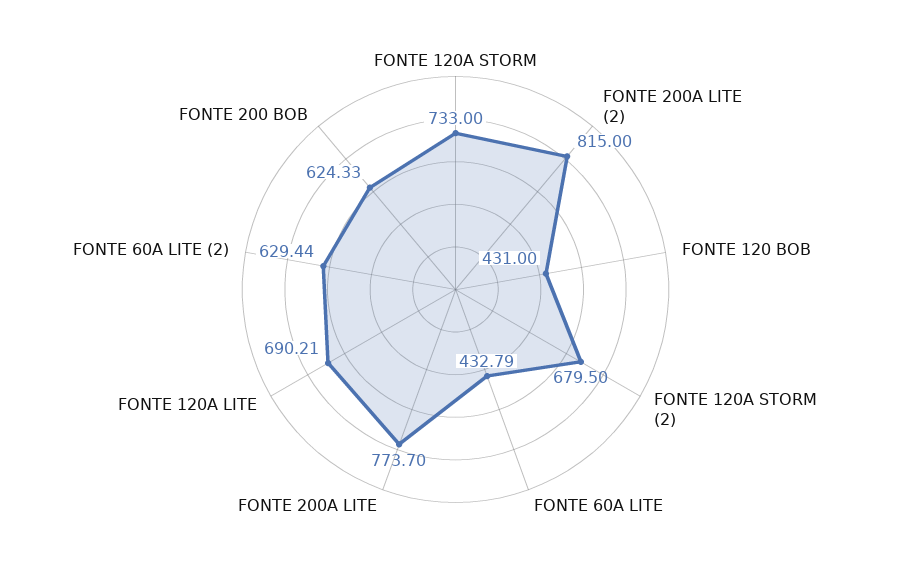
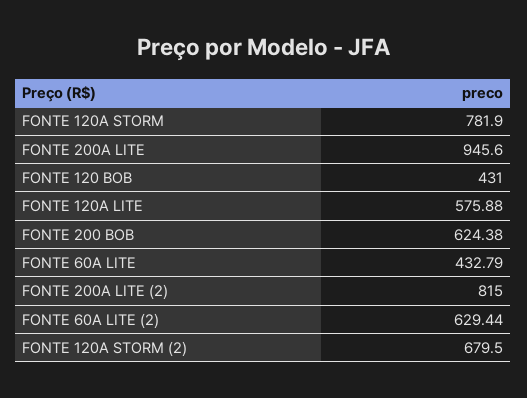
  {
-   "FONTE 120A STORM": 733,
+   "FONTE 120A STORM": 781.9,
    "FONTE 200A LITE (2)": 815,
    "FONTE 120 BOB": 431,
    "FONTE 120A STORM (2)": 679.5,
    "FONTE 60A LITE": 432.79,
-   "FONTE 200A LITE": 773.7,
+   "FONTE 200A LITE": 945.6,
-   "FONTE 120A LITE": 690.21,
+   "FONTE 120A LITE": 575.88,
    "FONTE 60A LITE (2)": 629.44,
-   "FONTE 200 BOB": 624.33
+   "FONTE 200 BOB": 624.38
  }

